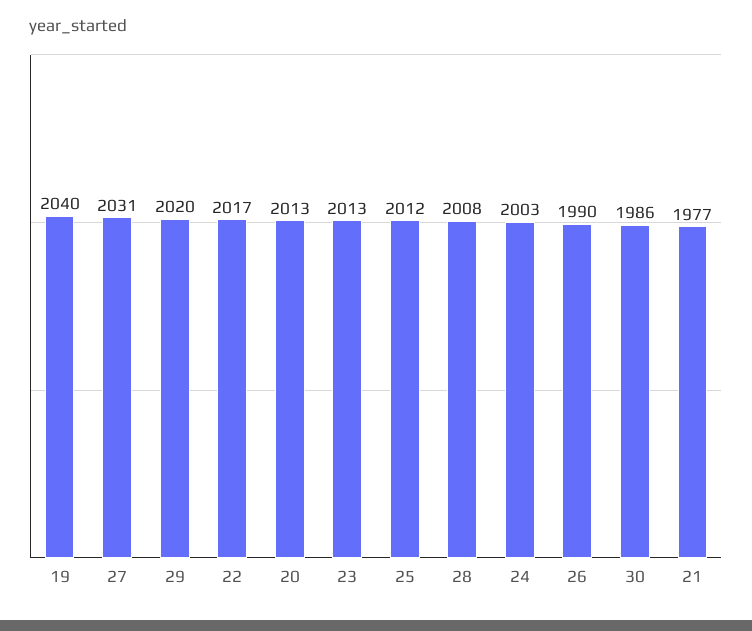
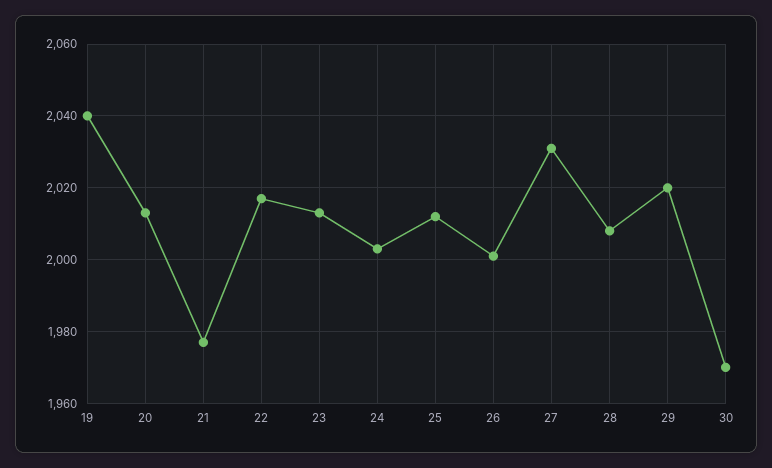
  {
    "19": 2040,
    "27": 2031,
    "29": 2020,
    "22": 2017,
    "20": 2013,
    "23": 2013,
    "25": 2012,
    "28": 2008,
    "24": 2003,
-   "26": 1990,
+   "26": 2000,
-   "30": 1986,
+   "30": 1970,
    "21": 1977
  }

